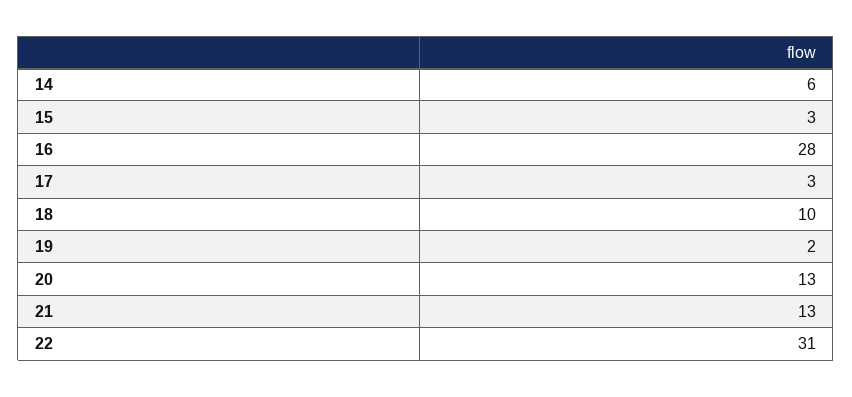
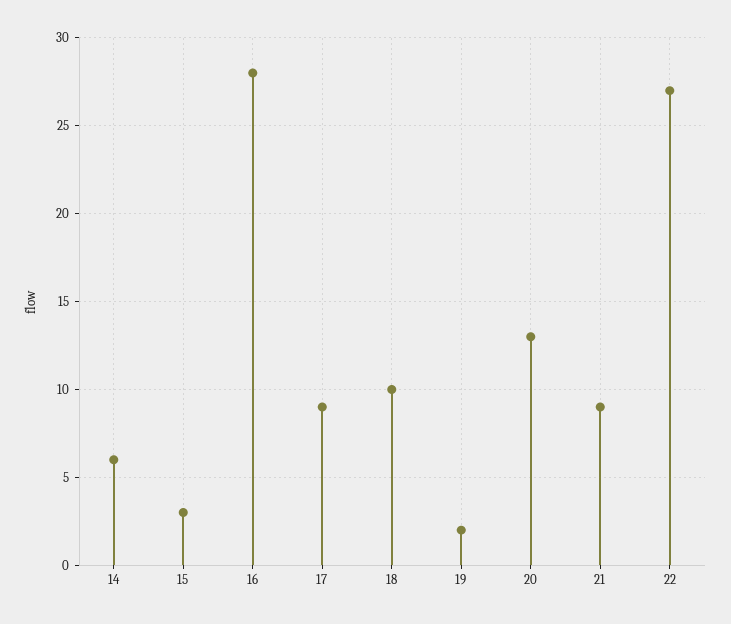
  {
    "14": 6,
    "15": 3,
    "16": 28,
-   "17": 3,
+   "17": 9,
    "18": 10,
    "19": 2,
    "20": 13,
-   "21": 13,
+   "21": 9,
-   "22": 31
+   "22": 27
  }

